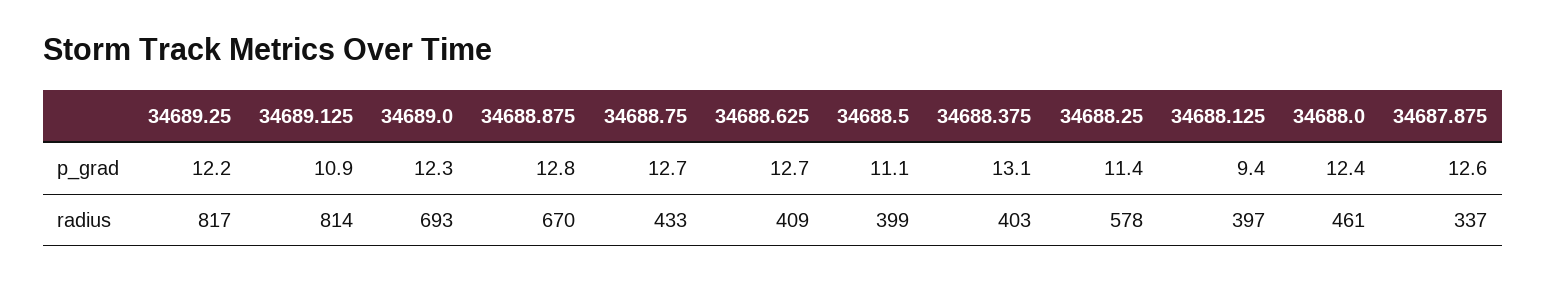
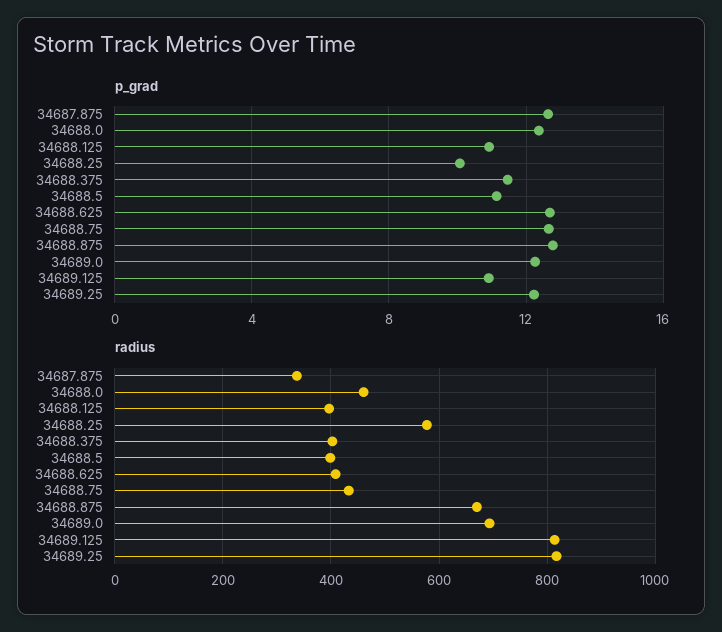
  {
    "p_grad": {
      "34689.25": 12.2,
      "34689.125": 10.9,
      "34689.0": 12.3,
      "34688.875": 12.8,
      "34688.75": 12.7,
      "34688.625": 12.7,
      "34688.5": 11.1,
-     "34688.375": 13.1,
+     "34688.375": 11.5,
-     "34688.25": 11.4,
+     "34688.25": 10,
-     "34688.125": 9.4,
+     "34688.125": 11,
      "34688.0": 12.4,
      "34687.875": 12.6
    },
    "radius": {
      "34689.25": 817,
      "34689.125": 814,
      "34689.0": 693,
      "34688.875": 670,
      "34688.75": 433,
      "34688.625": 409,
      "34688.5": 399,
      "34688.375": 403,
      "34688.25": 578,
      "34688.125": 397,
      "34688.0": 461,
      "34687.875": 337
    }
  }

